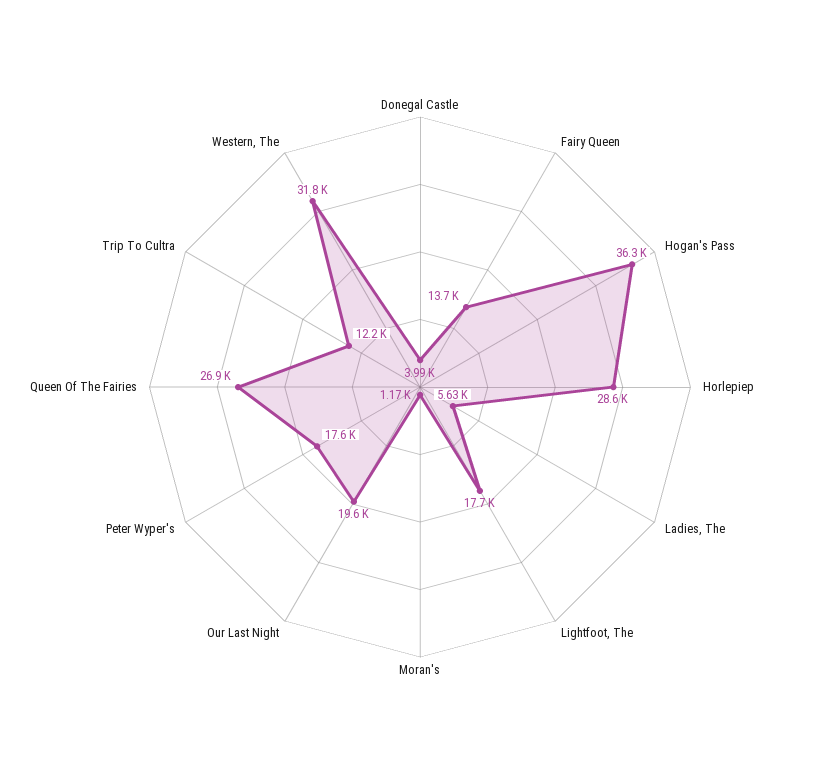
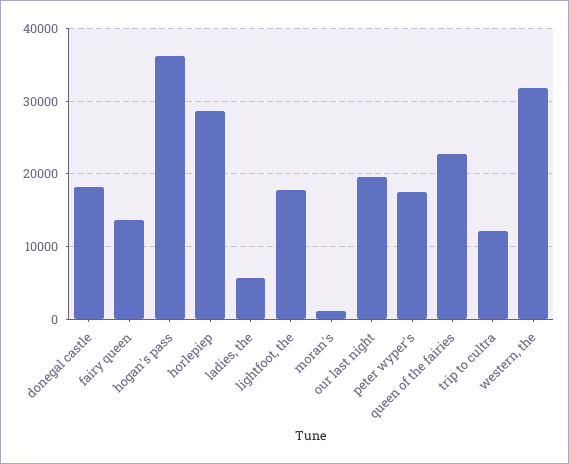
  {
-   "Donegal Castle": 3990,
+   "Donegal Castle": 18000,
    "Fairy Queen": 13700,
    "Hogan's Pass": 36300,
    "Horlepiep": 28600,
    "Ladies, The": 5630,
    "Lightfoot, The": 17700,
    "Moran's": 1170,
    "Our Last Night": 19600,
    "Peter Wyper's": 17600,
-   "Queen Of The Fairies": 26900,
+   "Queen Of The Fairies": 23000,
    "Trip To Cultra": 12200,
    "Western, The": 31800
  }

